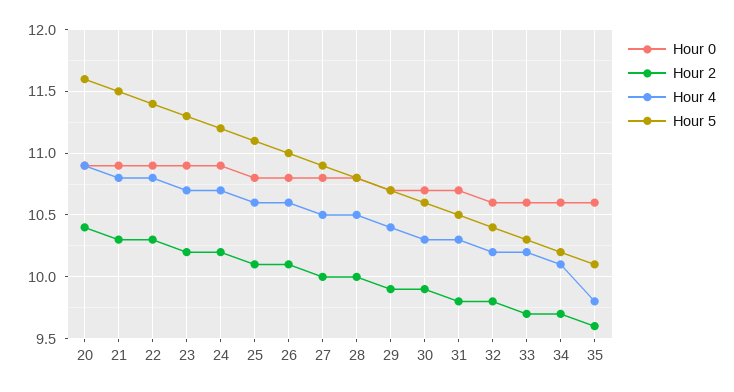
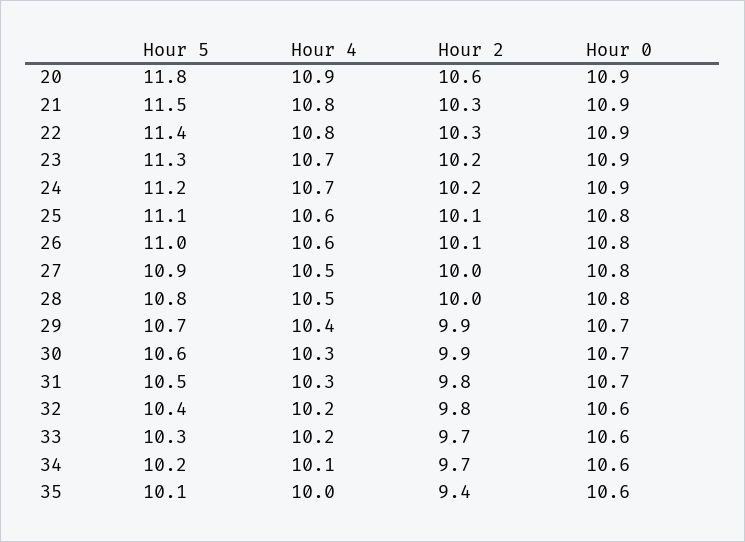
  {
    "Hour 0": {
      "20": 10.9,
      "21": 10.9,
      "22": 10.9,
      "23": 10.9,
      "24": 10.9,
      "25": 10.8,
      "26": 10.8,
      "27": 10.8,
      "28": 10.8,
      "29": 10.7,
      "30": 10.7,
      "31": 10.7,
      "32": 10.6,
      "33": 10.6,
      "34": 10.6,
      "35": 10.6
    },
    "Hour 2": {
-     "20": 10.4,
+     "20": 10.6,
      "21": 10.3,
      "22": 10.3,
      "23": 10.2,
      "24": 10.2,
      "25": 10.1,
      "26": 10.1,
      "27": 10,
      "28": 10,
      "29": 9.9,
      "30": 9.9,
      "31": 9.8,
      "32": 9.8,
      "33": 9.7,
      "34": 9.7,
-     "35": 9.6
+     "35": 9.4
    },
    "Hour 4": {
      "20": 10.9,
      "21": 10.8,
      "22": 10.8,
      "23": 10.7,
      "24": 10.7,
      "25": 10.6,
      "26": 10.6,
      "27": 10.5,
      "28": 10.5,
      "29": 10.4,
      "30": 10.3,
      "31": 10.3,
      "32": 10.2,
      "33": 10.2,
      "34": 10.1,
-     "35": 9.8
+     "35": 10
    },
    "Hour 5": {
-     "20": 11.6,
+     "20": 11.8,
      "21": 11.5,
      "22": 11.4,
      "23": 11.3,
      "24": 11.2,
      "25": 11.1,
      "26": 11,
      "27": 10.9,
      "28": 10.8,
      "29": 10.7,
      "30": 10.6,
      "31": 10.5,
      "32": 10.4,
      "33": 10.3,
      "34": 10.2,
      "35": 10.1
    }
  }

